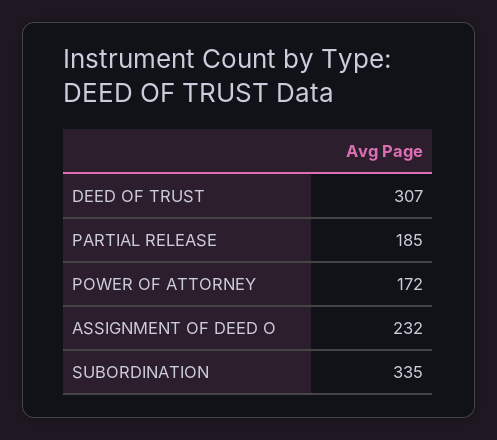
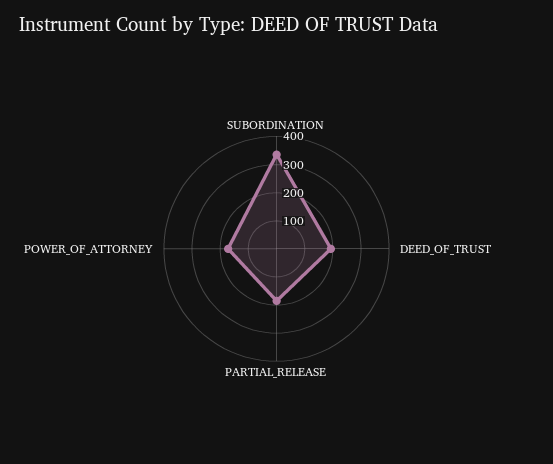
  {
-   "DEED OF TRUST": 307,
+   "DEED OF TRUST": 200,
    "PARTIAL RELEASE": 185,
    "POWER OF ATTORNEY": 172,
-   "ASSIGNMENT OF DEED O": 232,
    "SUBORDINATION": 335
  }

